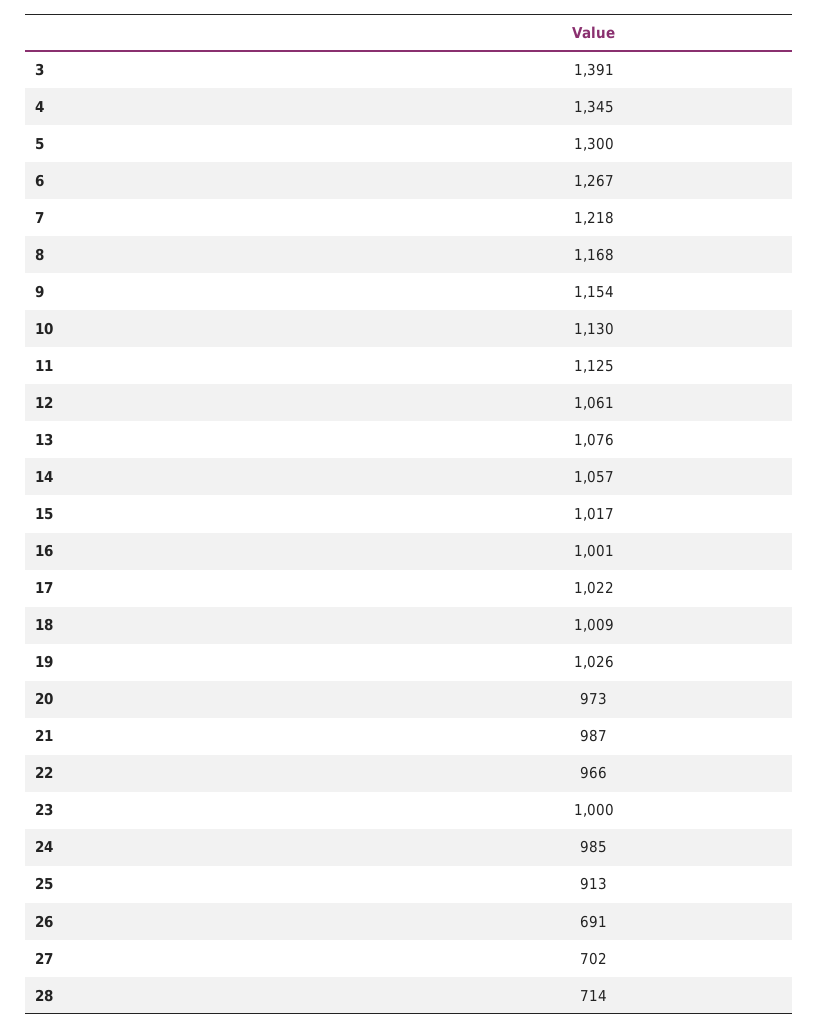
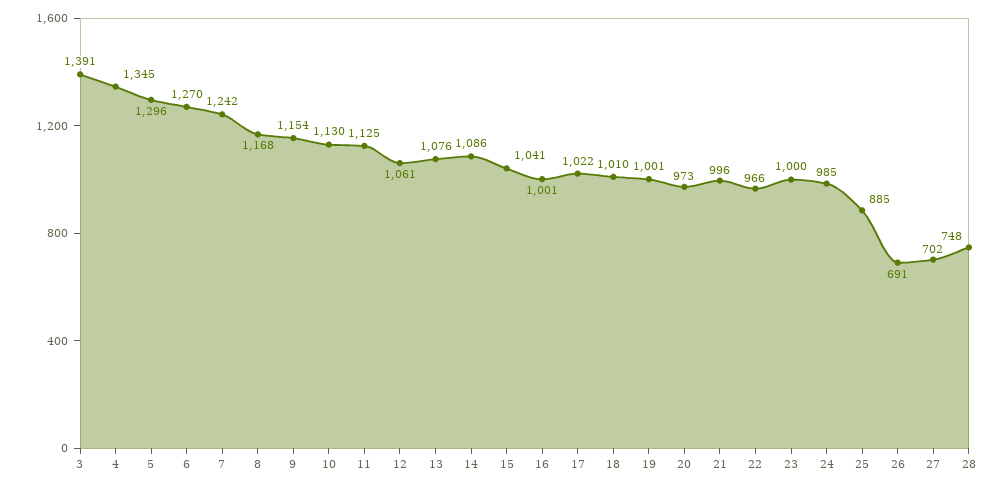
  {
    "3": 1391,
    "4": 1345,
-   "5": 1300,
+   "5": 1296,
-   "6": 1267,
+   "6": 1270,
-   "7": 1218,
+   "7": 1242,
    "8": 1168,
    "9": 1154,
    "10": 1130,
    "11": 1125,
    "12": 1061,
    "13": 1076,
-   "14": 1057,
+   "14": 1086,
-   "15": 1017,
+   "15": 1041,
    "16": 1001,
    "17": 1022,
-   "18": 1009,
+   "18": 1010,
-   "19": 1026,
+   "19": 1001,
    "20": 973,
-   "21": 987,
+   "21": 996,
    "22": 966,
    "23": 1000,
    "24": 985,
-   "25": 913,
+   "25": 885,
    "26": 691,
    "27": 702,
-   "28": 714
+   "28": 748
  }

